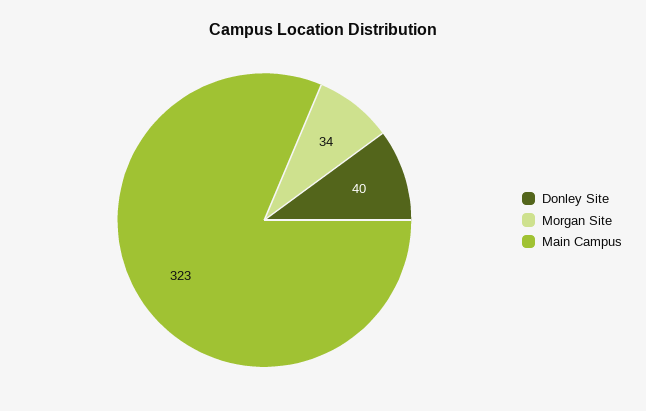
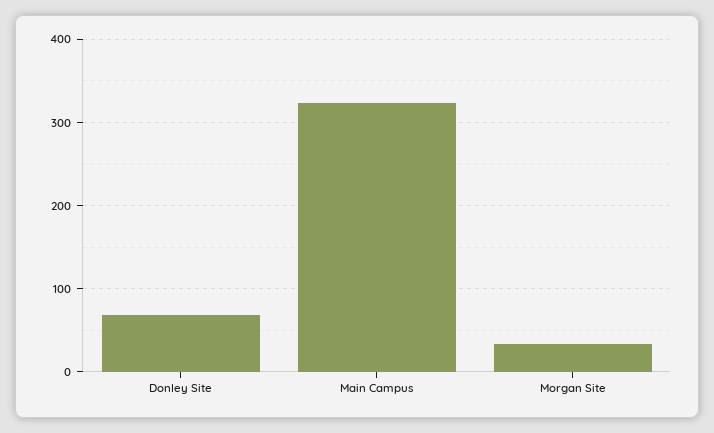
  {
-   "Donley Site": 40,
+   "Donley Site": 70,
    "Morgan Site": 34,
    "Main Campus": 323
  }

